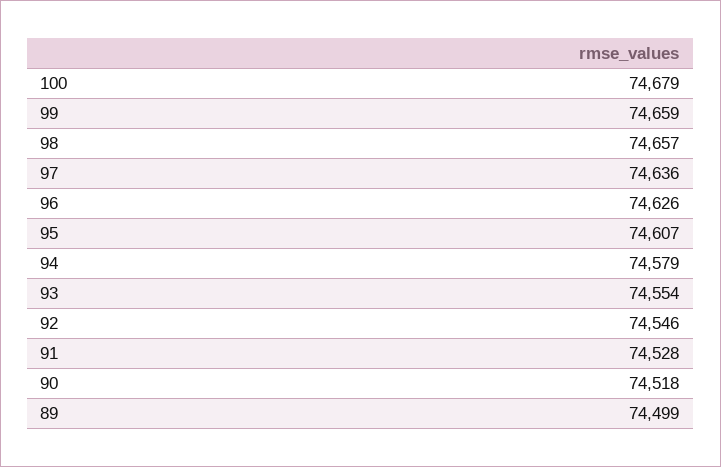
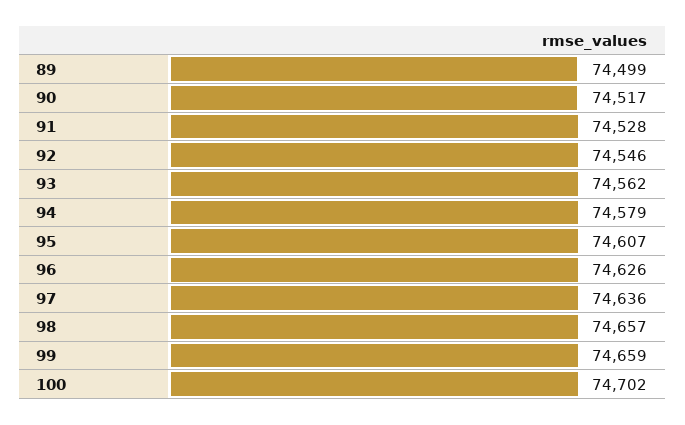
  {
-   "100": 74679,
+   "100": 74702,
    "99": 74659,
    "98": 74657,
    "97": 74636,
    "96": 74626,
    "95": 74607,
    "94": 74579,
-   "93": 74554,
+   "93": 74562,
    "92": 74546,
    "91": 74528,
-   "90": 74518,
+   "90": 74517,
    "89": 74499
  }

